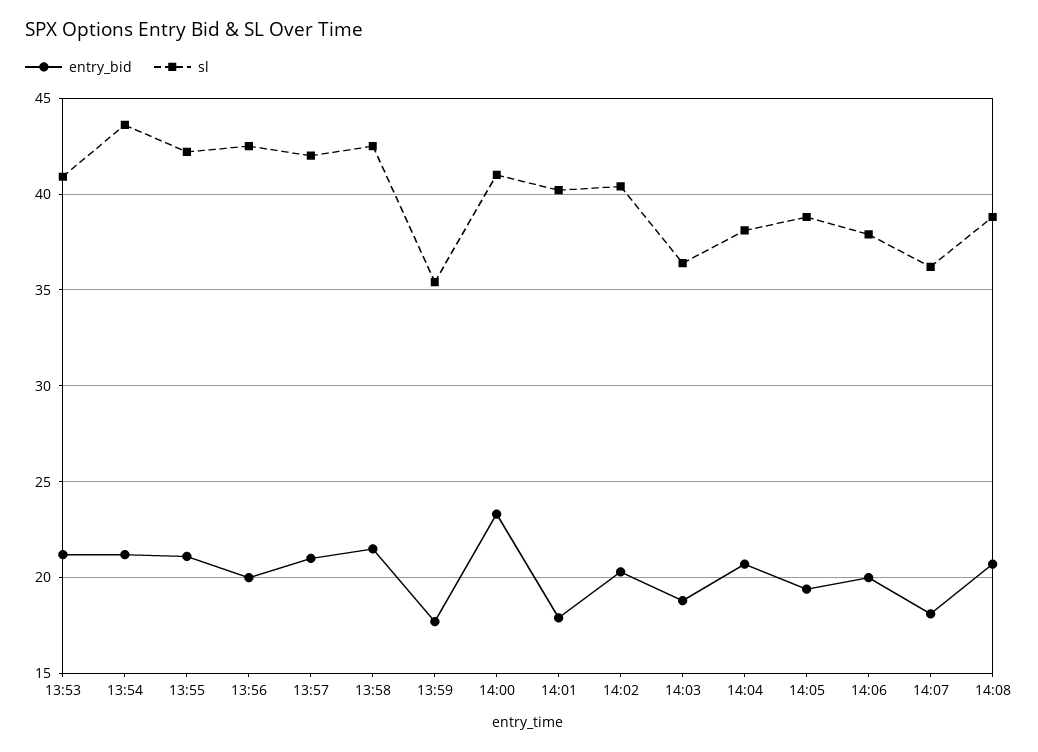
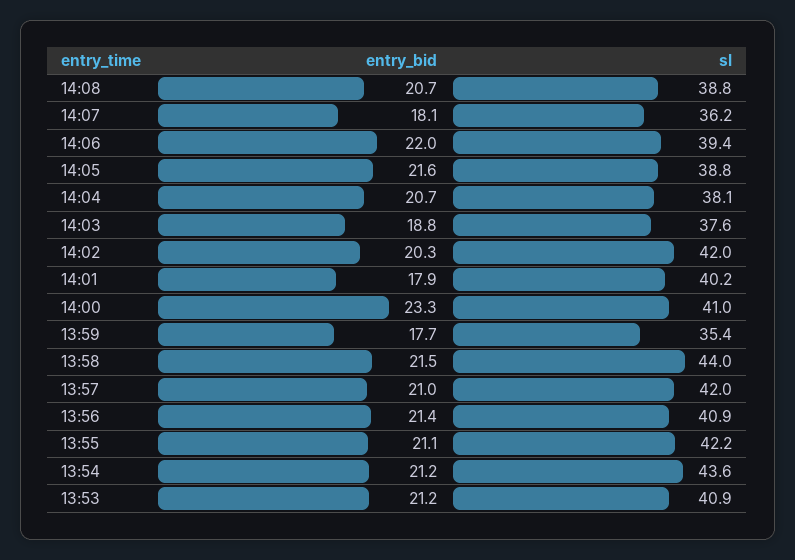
  {
    "entry_bid": {
      "13:53": 21.2,
      "13:54": 21.2,
      "13:55": 21.1,
-     "13:56": 20,
+     "13:56": 21.4,
      "13:57": 21,
      "13:58": 21.5,
      "13:59": 17.7,
      "14:00": 23.3,
      "14:01": 17.9,
      "14:02": 20.3,
      "14:03": 18.8,
      "14:04": 20.7,
-     "14:05": 19.5,
+     "14:05": 21.6,
-     "14:06": 20,
+     "14:06": 22,
      "14:07": 18.1,
      "14:08": 20.7
    },
    "sl": {
      "13:53": 40.9,
      "13:54": 43.6,
      "13:55": 42.2,
-     "13:56": 42.5,
+     "13:56": 40.9,
      "13:57": 42,
-     "13:58": 42.5,
+     "13:58": 44,
      "13:59": 35.4,
      "14:00": 41,
      "14:01": 40.2,
-     "14:02": 40.5,
+     "14:02": 42,
-     "14:03": 36.5,
+     "14:03": 37.6,
      "14:04": 38.1,
      "14:05": 38.8,
-     "14:06": 38,
+     "14:06": 39.4,
      "14:07": 36.2,
      "14:08": 38.8
    }
  }

